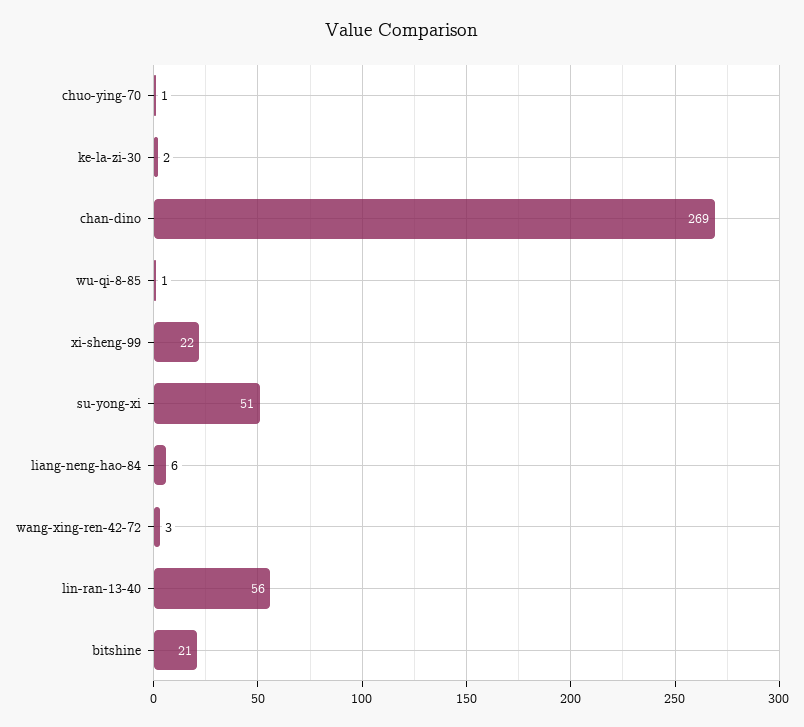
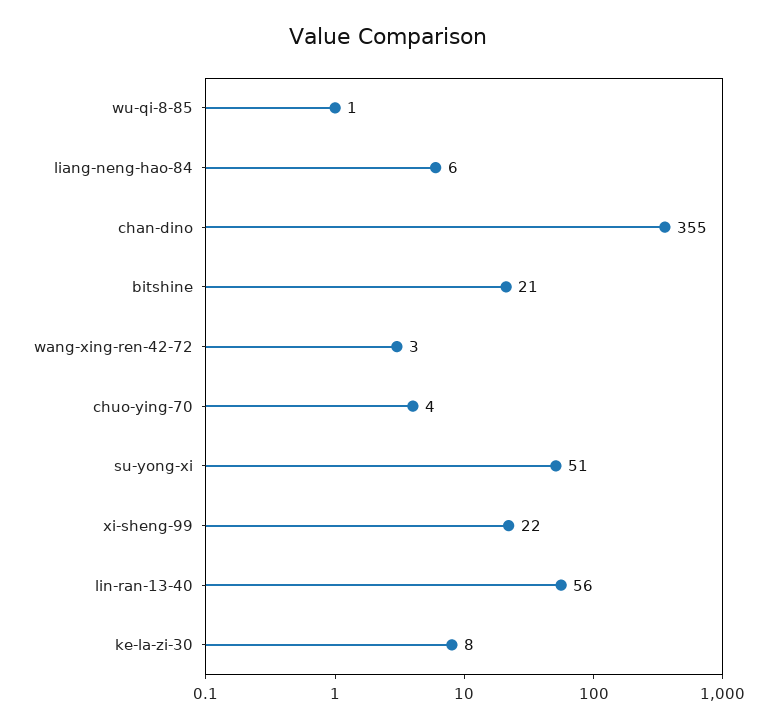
  {
-   "chuo-ying-70": 1,
+   "chuo-ying-70": 4,
-   "ke-la-zi-30": 2,
+   "ke-la-zi-30": 8,
-   "chan-dino": 269,
+   "chan-dino": 355,
    "wu-qi-8-85": 1,
    "xi-sheng-99": 22,
    "su-yong-xi": 51,
    "liang-neng-hao-84": 6,
    "wang-xing-ren-42-72": 3,
    "lin-ran-13-40": 56,
    "bitshine": 21
  }

